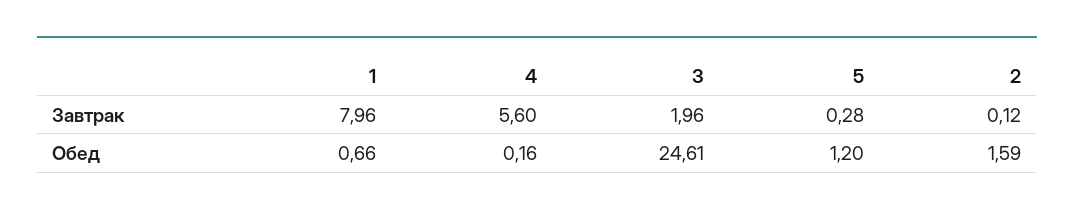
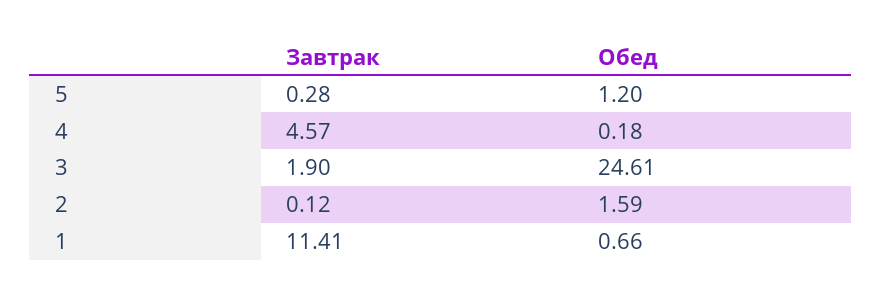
  {
    "1": {
-     "Завтрак": 7.96,
+     "Завтрак": 11.41,
      "Обед": 0.66
    },
    "4": {
-     "Завтрак": 5.6,
+     "Завтрак": 4.57,
-     "Обед": 0.16
+     "Обед": 0.18
    },
    "3": {
-     "Завтрак": 1.96,
+     "Завтрак": 1.9,
      "Обед": 24.61
    },
    "5": {
      "Завтрак": 0.28,
      "Обед": 1.2
    },
    "2": {
      "Завтрак": 0.12,
      "Обед": 1.59
    }
  }

